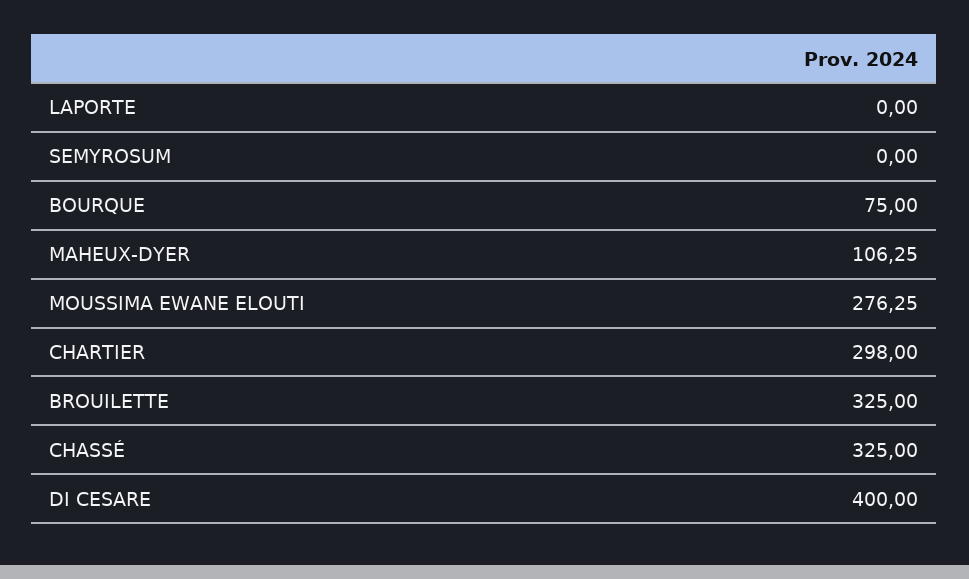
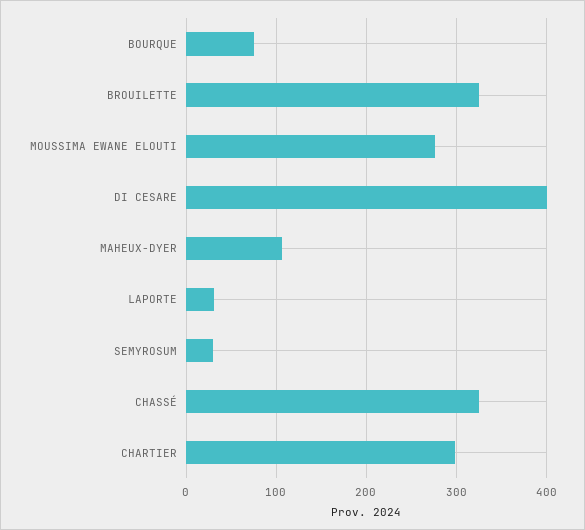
  {
-   "LAPORTE": 0,
+   "LAPORTE": 30,
-   "SEMYROSUM": 0,
+   "SEMYROSUM": 30,
    "BOURQUE": 75,
    "MAHEUX-DYER": 106.25,
    "MOUSSIMA EWANE ELOUTI": 276.25,
    "CHARTIER": 298,
    "BROUILETTE": 325,
    "CHASSÉ": 325,
    "DI CESARE": 400
  }

